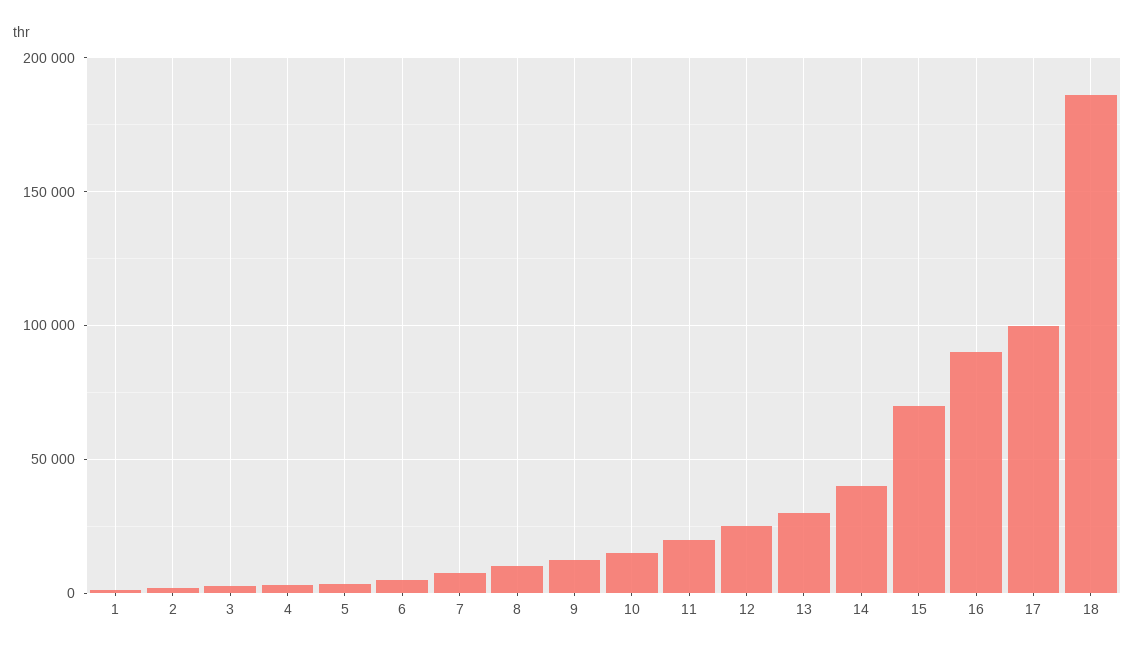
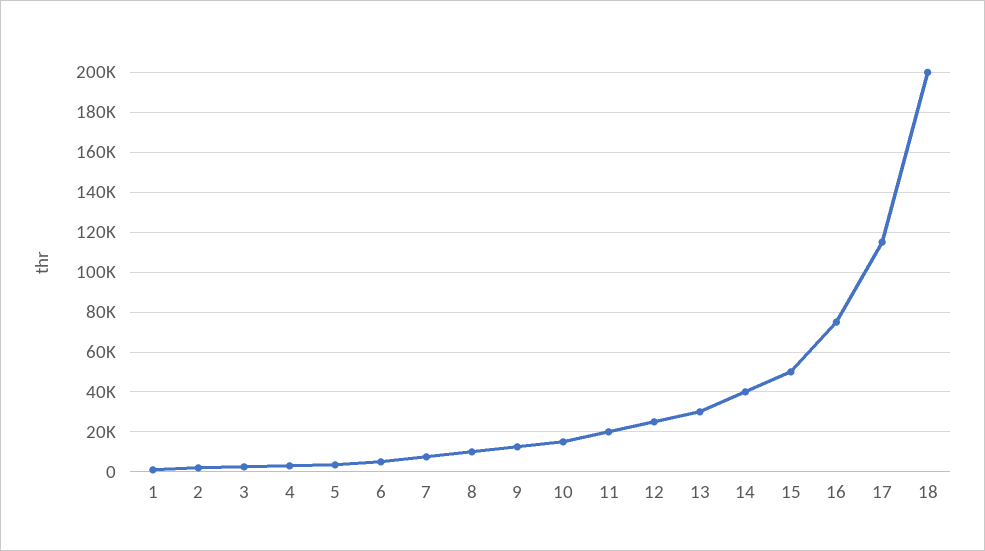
  {
    "1": 0,
    "2": 0,
    "3": 5000,
    "4": 5000,
    "5": 5000,
    "6": 5000,
    "7": 10000,
    "8": 10000,
    "9": 15000,
    "10": 15000,
    "11": 20000,
    "12": 25000,
    "13": 30000,
    "14": 40000,
-   "15": 70000,
+   "15": 50000,
-   "16": 90000,
+   "16": 75000,
-   "17": 100000,
+   "17": 115000,
-   "18": 185000
+   "18": 200000
  }

